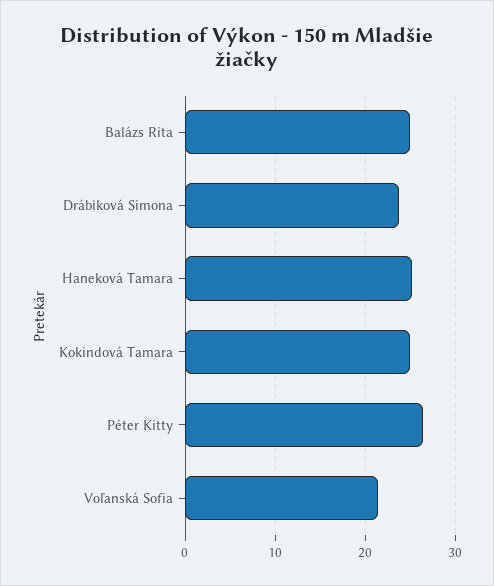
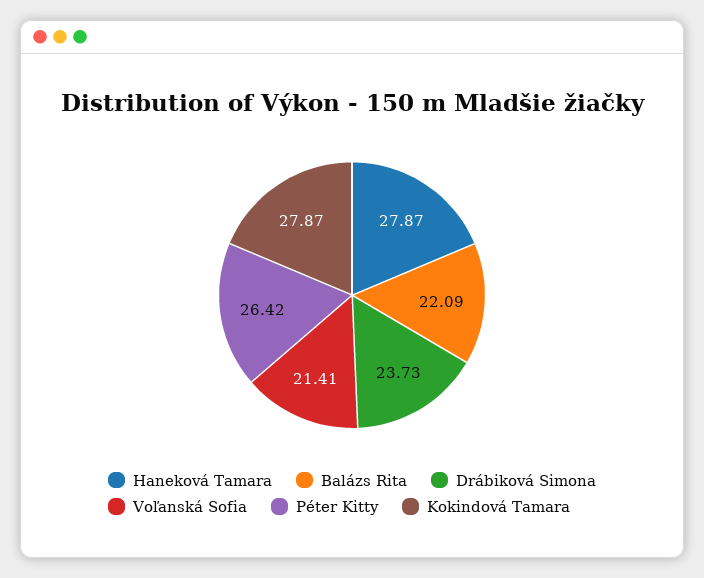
  {
-   "Balázs Rita": 25,
+   "Balázs Rita": 22.09,
    "Drábiková Simona": 23.73,
-   "Haneková Tamara": 25,
+   "Haneková Tamara": 27.87,
-   "Kokindová Tamara": 25,
+   "Kokindová Tamara": 27.87,
    "Péter Kitty": 26.42,
    "Voľanská Sofia": 21.41
  }

